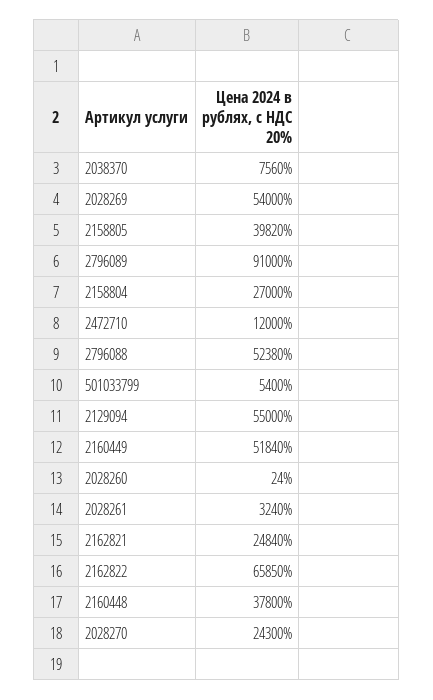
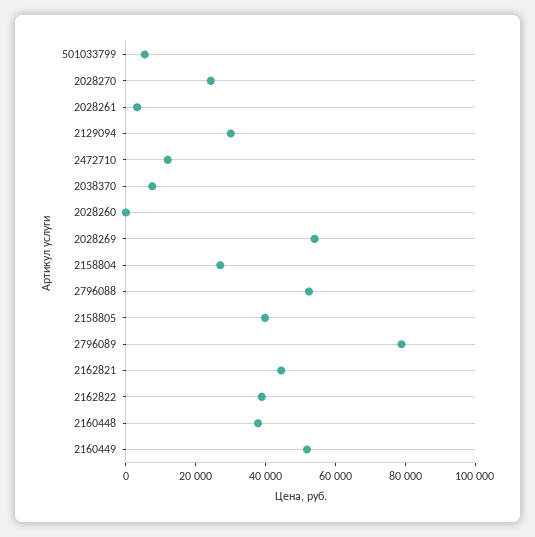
  {
    "2038370": 7560,
    "2028269": 54000,
    "2158805": 39820,
-   "2796089": 91000,
+   "2796089": 80000,
    "2158804": 27000,
    "2472710": 12000,
    "2796088": 52380,
    "501033799": 5400,
-   "2129094": 55000,
+   "2129094": 30000,
    "2160449": 51840,
    "2028260": 24,
    "2028261": 3240,
-   "2162821": 24840,
+   "2162821": 45000,
-   "2162822": 65850,
+   "2162822": 40000,
    "2160448": 37800,
    "2028270": 24300
  }

